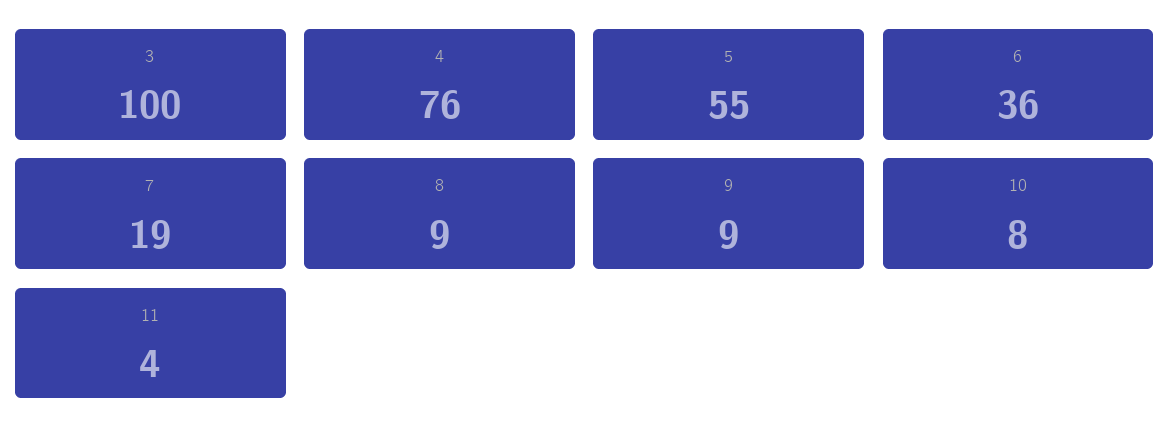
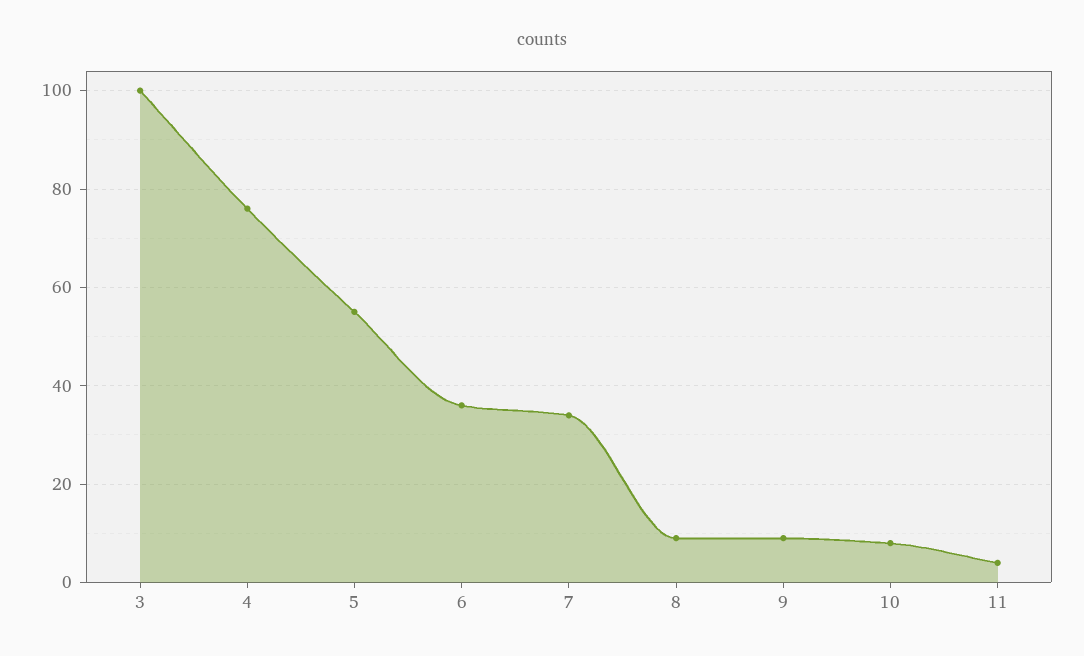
  {
    "3": 100,
    "4": 76,
    "5": 55,
    "6": 36,
-   "7": 19,
+   "7": 35,
    "8": 9,
    "9": 9,
    "10": 8,
    "11": 4
  }

